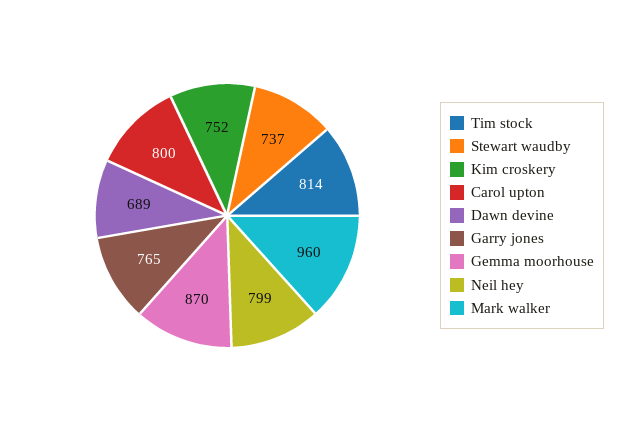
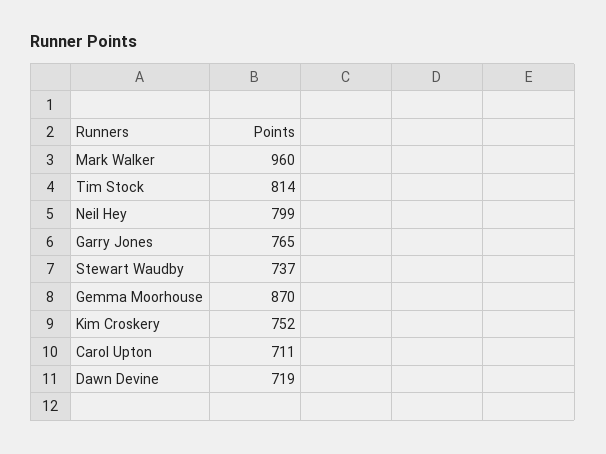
  {
    "Tim stock": 814,
    "Stewart waudby": 737,
    "Kim croskery": 752,
-   "Carol upton": 800,
+   "Carol upton": 711,
-   "Dawn devine": 689,
+   "Dawn devine": 719,
    "Garry jones": 765,
    "Gemma moorhouse": 870,
    "Neil hey": 799,
    "Mark walker": 960
  }

